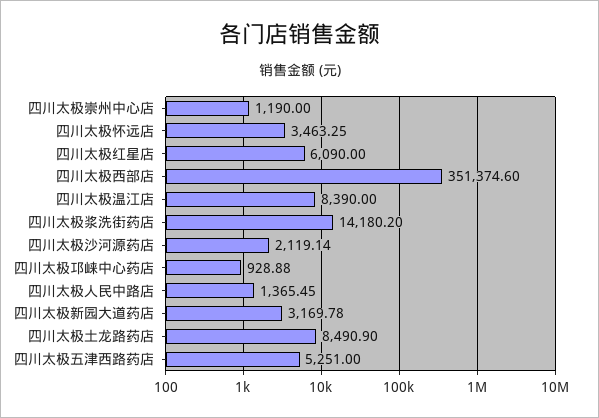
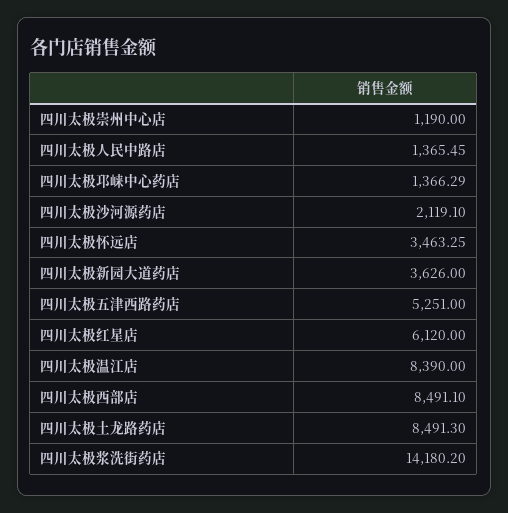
  {
    "四川太极崇州中心店": 1190,
    "四川太极怀远店": 3463.25,
-   "四川太极红星店": 6090,
+   "四川太极红星店": 6120,
-   "四川太极西部店": 351374.6,
+   "四川太极西部店": 8491.1,
    "四川太极温江店": 8390,
    "四川太极浆洗街药店": 14180.2,
-   "四川太极沙河源药店": 2119.14,
+   "四川太极沙河源药店": 2119.1,
-   "四川太极邛崃中心药店": 928.88,
+   "四川太极邛崃中心药店": 1366.29,
    "四川太极人民中路店": 1365.45,
-   "四川太极新园大道药店": 3169.78,
+   "四川太极新园大道药店": 3626,
-   "四川太极土龙路药店": 8490.9,
+   "四川太极土龙路药店": 8491.3,
    "四川太极五津西路药店": 5251
  }

